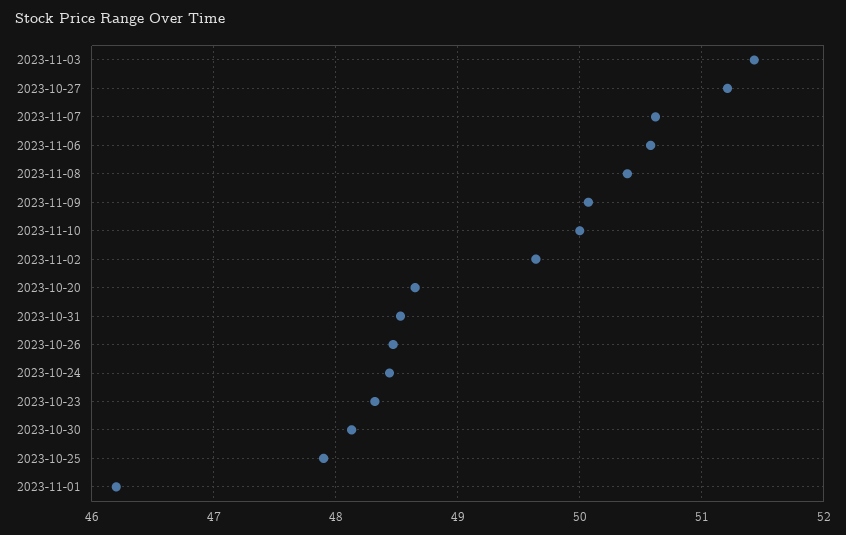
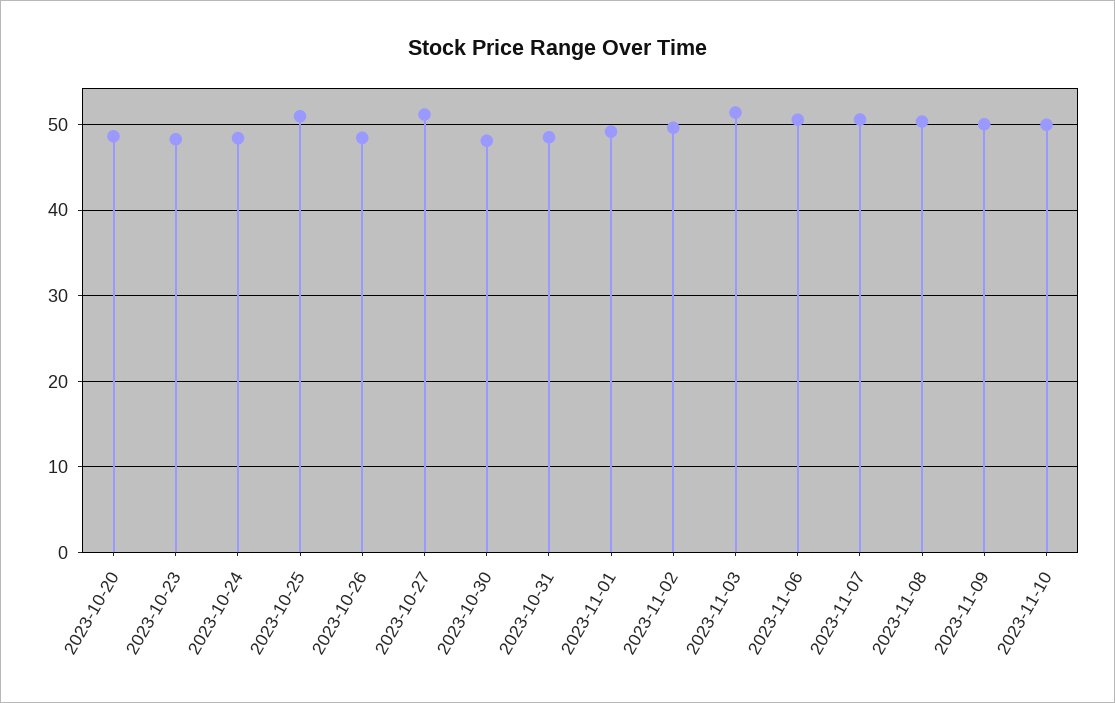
  {
    "2023-11-03": 51.4,
    "2023-10-27": 51.2,
    "2023-11-07": 50.6,
    "2023-11-06": 50.6,
    "2023-11-08": 50.4,
    "2023-11-09": 50.1,
    "2023-11-10": 50,
    "2023-11-02": 49.6,
    "2023-10-20": 48.7,
    "2023-10-31": 48.5,
    "2023-10-26": 48.5,
    "2023-10-24": 48.4,
    "2023-10-23": 48.3,
    "2023-10-30": 48.1,
-   "2023-10-25": 47.9,
+   "2023-10-25": 51,
-   "2023-11-01": 46.2
+   "2023-11-01": 49
  }

